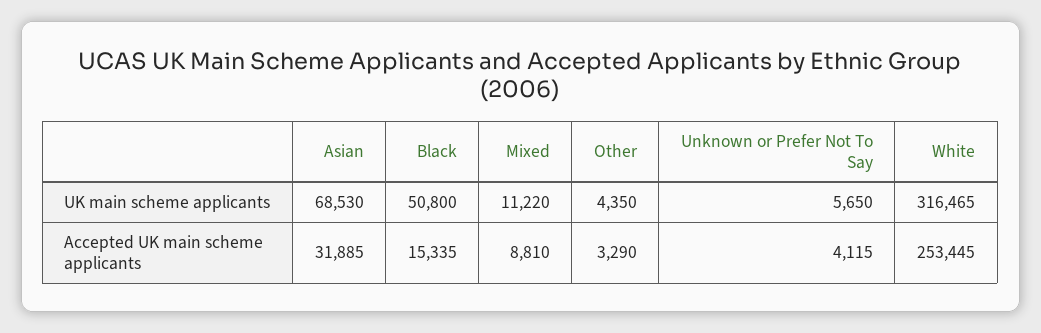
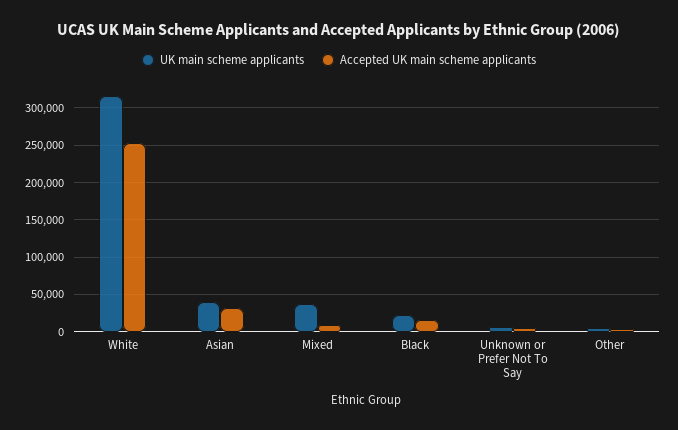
  {
    "UK main scheme applicants": {
-     "Asian": 68530,
+     "Asian": 40000,
-     "Black": 50800,
+     "Black": 20000,
-     "Mixed": 11220,
+     "Mixed": 40000,
      "Other": 4350,
      "Unknown or Prefer Not To Say": 5650,
      "White": 316465
    },
    "Accepted UK main scheme applicants": {
      "Asian": 31885,
      "Black": 15335,
      "Mixed": 8810,
      "Other": 3290,
      "Unknown or Prefer Not To Say": 4115,
      "White": 253445
    }
  }

